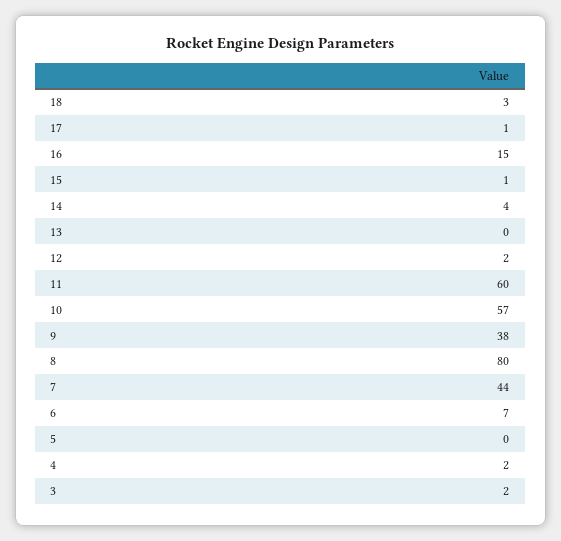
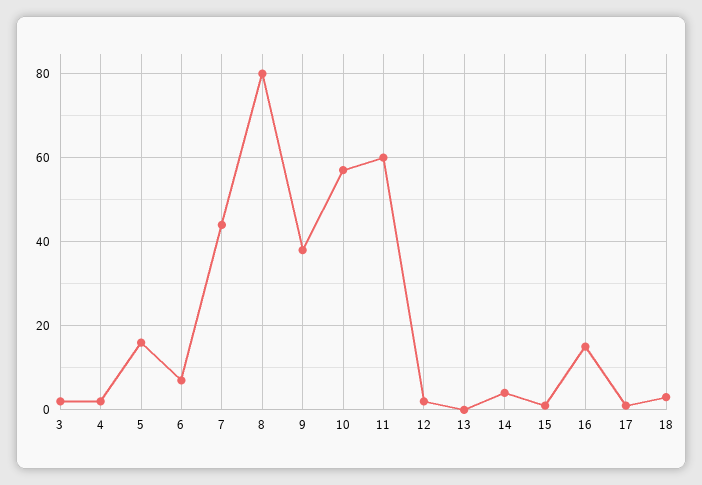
  {
    "18": 3,
    "17": 1,
    "16": 15,
    "15": 1,
    "14": 4,
    "13": 0,
    "12": 2,
    "11": 60,
    "10": 57,
    "9": 38,
    "8": 80,
    "7": 44,
    "6": 7,
-   "5": 0,
+   "5": 15,
    "4": 2,
    "3": 2
  }

